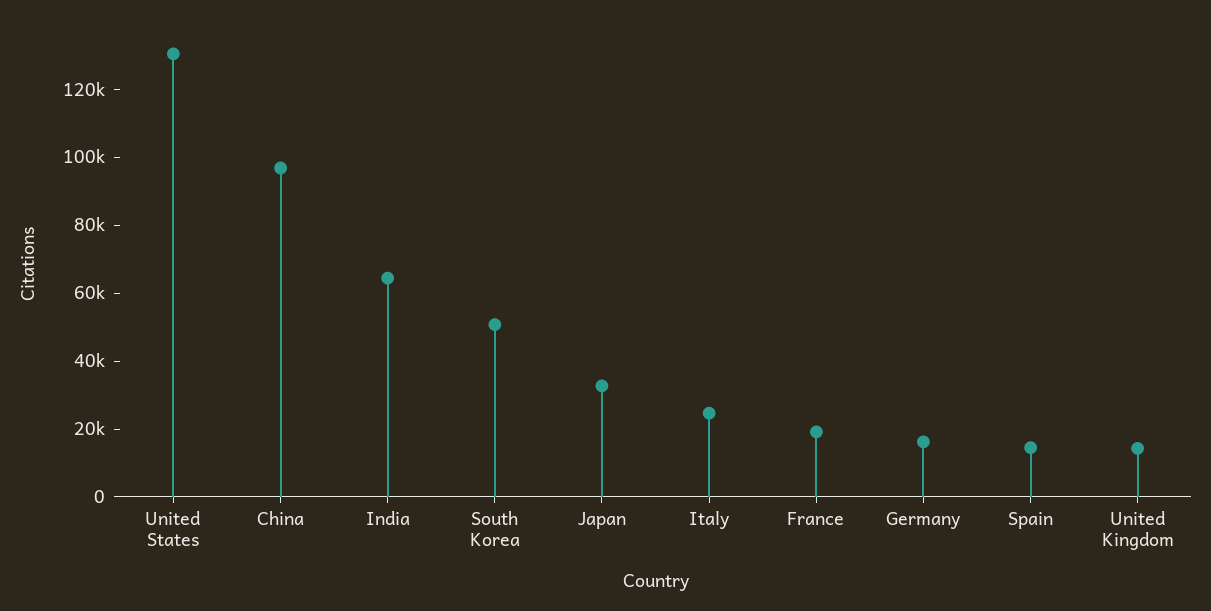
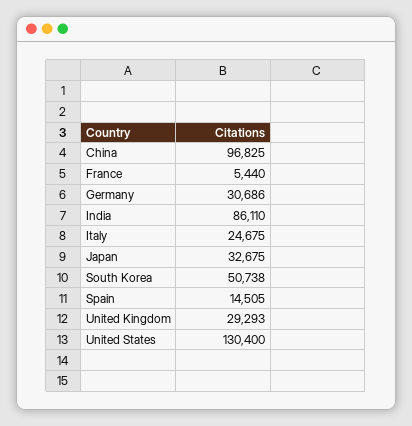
  {
    "United States": 130400,
    "China": 96825,
-   "India": 65000,
+   "India": 86110,
    "South Korea": 50738,
    "Japan": 32675,
    "Italy": 24675,
-   "France": 20000,
+   "France": 5440,
-   "Germany": 15000,
+   "Germany": 30686,
    "Spain": 14505,
-   "United Kingdom": 15000
+   "United Kingdom": 29293
  }

